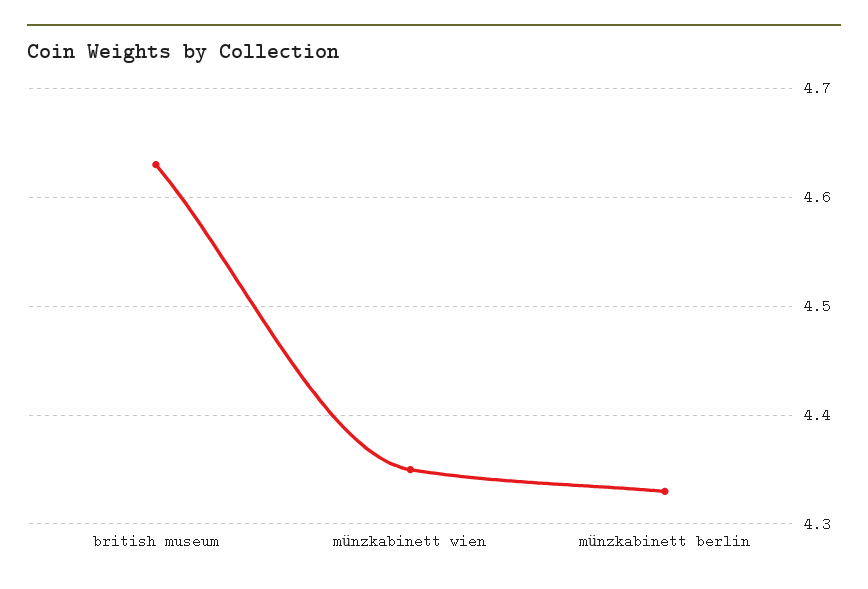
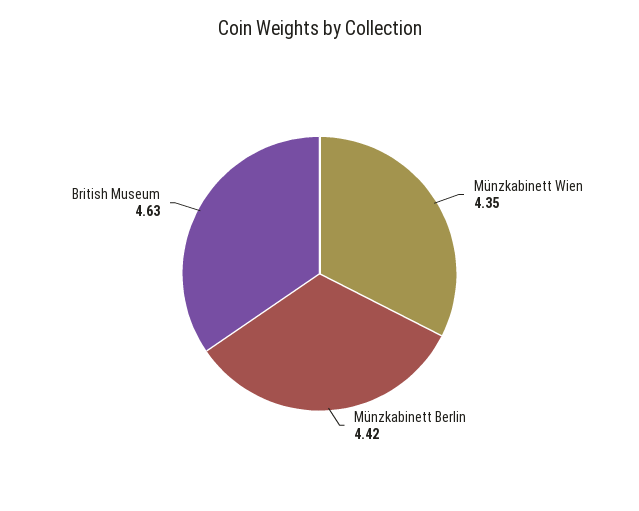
  {
    "british museum": 4.63,
    "münzkabinett wien": 4.35,
-   "münzkabinett berlin": 4.33
+   "münzkabinett berlin": 4.42
  }

